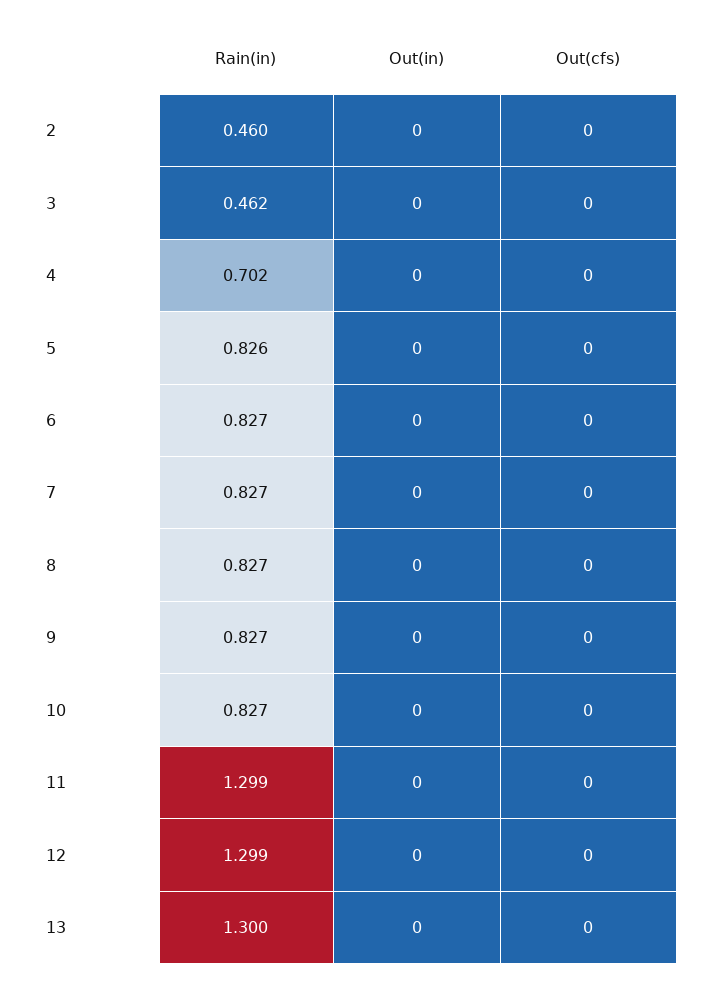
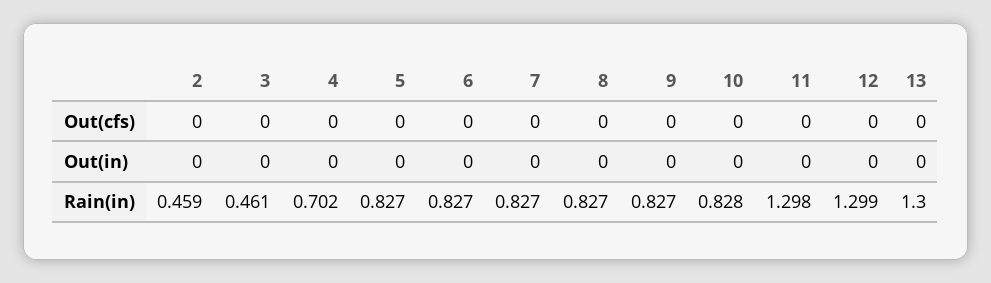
  {
    "Rain(in)": {
-     "2": 0.46,
+     "2": 0.459,
-     "3": 0.462,
+     "3": 0.461,
      "4": 0.702,
-     "5": 0.826,
+     "5": 0.827,
      "6": 0.827,
      "7": 0.827,
      "8": 0.827,
      "9": 0.827,
-     "10": 0.827,
+     "10": 0.828,
-     "11": 1.299,
+     "11": 1.298,
      "12": 1.299,
      "13": 1.3
    },
    "Out(in)": {
      "2": 0,
      "3": 0,
      "4": 0,
      "5": 0,
      "6": 0,
      "7": 0,
      "8": 0,
      "9": 0,
      "10": 0,
      "11": 0,
      "12": 0,
      "13": 0
    },
    "Out(cfs)": {
      "2": 0,
      "3": 0,
      "4": 0,
      "5": 0,
      "6": 0,
      "7": 0,
      "8": 0,
      "9": 0,
      "10": 0,
      "11": 0,
      "12": 0,
      "13": 0
    }
  }

